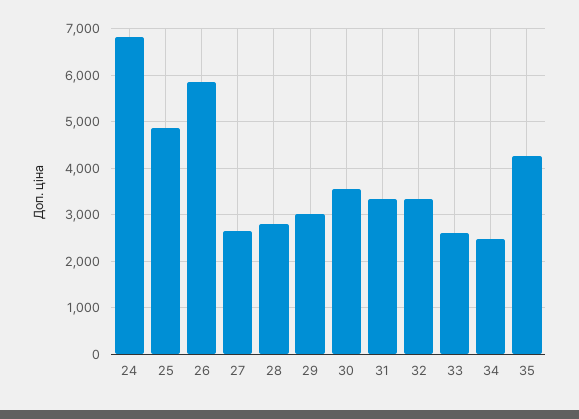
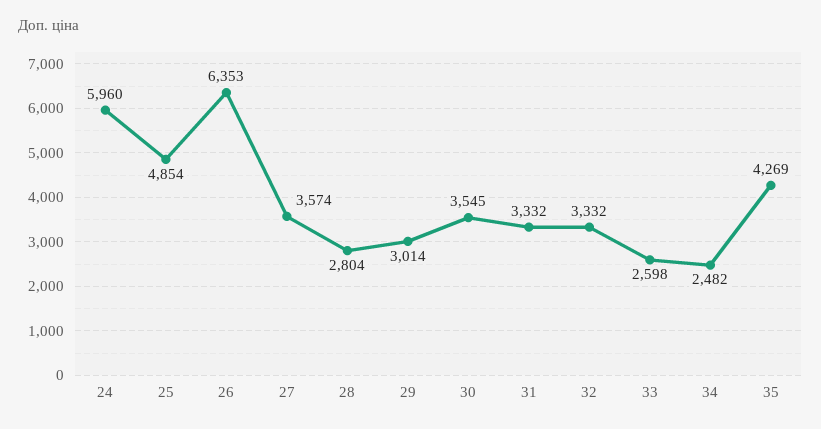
  {
-   "24": 6800,
+   "24": 5960,
    "25": 4854,
-   "26": 5800,
+   "26": 6353,
-   "27": 2600,
+   "27": 3574,
    "28": 2804,
    "29": 3014,
    "30": 3545,
    "31": 3332,
    "32": 3332,
    "33": 2598,
    "34": 2482,
    "35": 4269
  }

